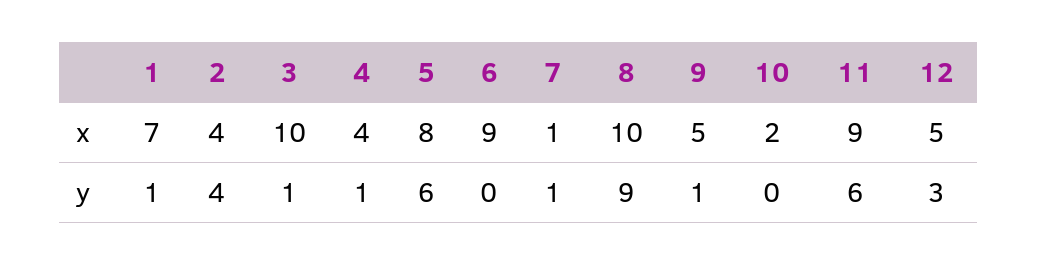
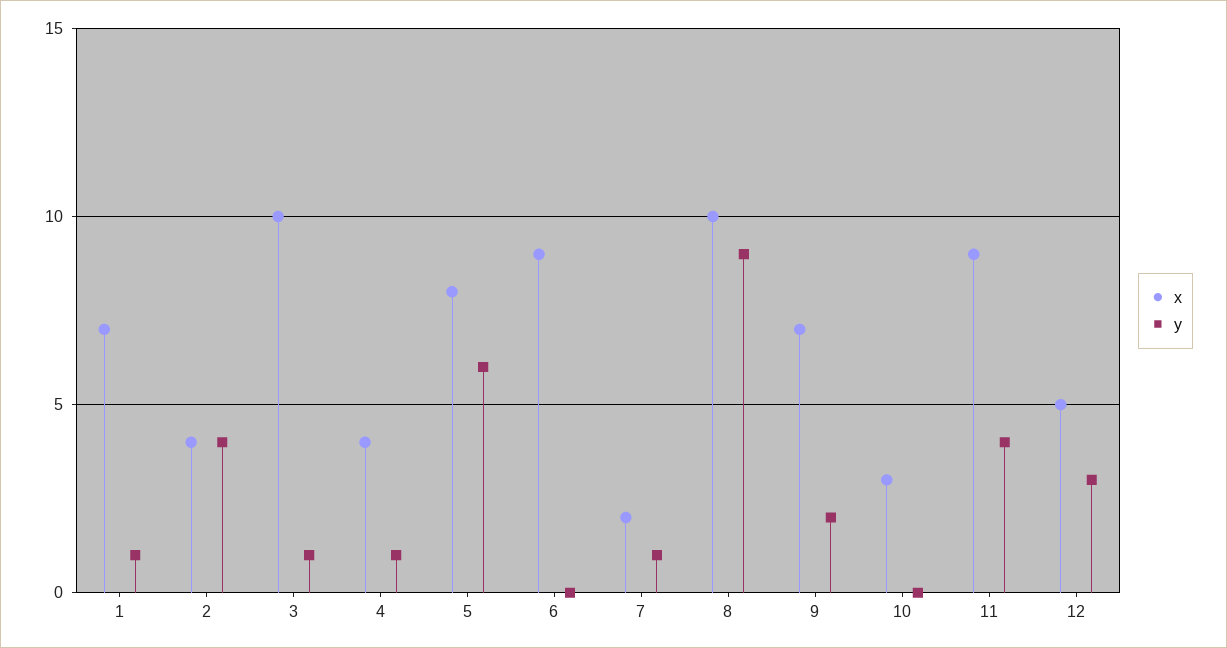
  {
    "x": {
      "1": 7,
      "2": 4,
      "3": 10,
      "4": 4,
      "5": 8,
      "6": 9,
-     "7": 1,
+     "7": 2,
      "8": 10,
-     "9": 5,
+     "9": 7,
-     "10": 2,
+     "10": 3,
      "11": 9,
      "12": 5
    },
    "y": {
      "1": 1,
      "2": 4,
      "3": 1,
      "4": 1,
      "5": 6,
      "6": 0,
      "7": 1,
      "8": 9,
-     "9": 1,
+     "9": 2,
      "10": 0,
-     "11": 6,
+     "11": 4,
      "12": 3
    }
  }

